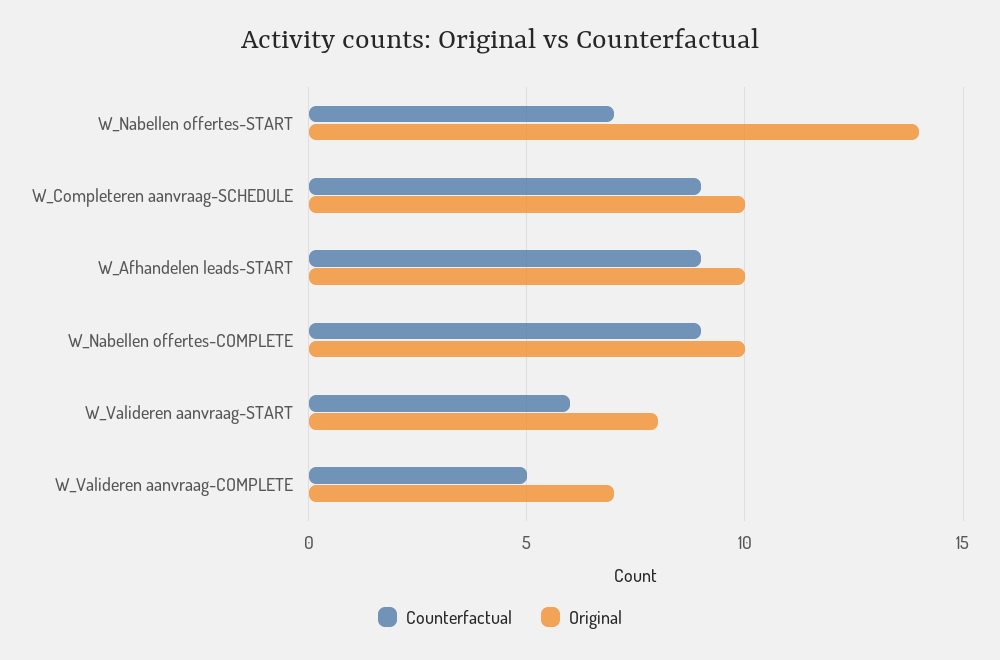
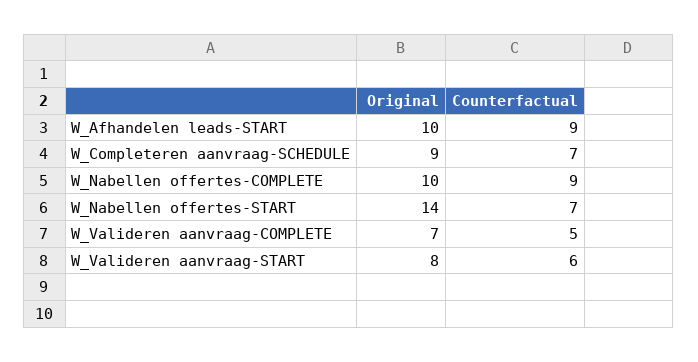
  {
    "Counterfactual": {
      "W_Nabellen offertes-START": 7,
-     "W_Completeren aanvraag-SCHEDULE": 9,
+     "W_Completeren aanvraag-SCHEDULE": 7,
      "W_Afhandelen leads-START": 9,
      "W_Nabellen offertes-COMPLETE": 9,
      "W_Valideren aanvraag-START": 6,
      "W_Valideren aanvraag-COMPLETE": 5
    },
    "Original": {
      "W_Nabellen offertes-START": 14,
-     "W_Completeren aanvraag-SCHEDULE": 10,
+     "W_Completeren aanvraag-SCHEDULE": 9,
      "W_Afhandelen leads-START": 10,
      "W_Nabellen offertes-COMPLETE": 10,
      "W_Valideren aanvraag-START": 8,
      "W_Valideren aanvraag-COMPLETE": 7
    }
  }

